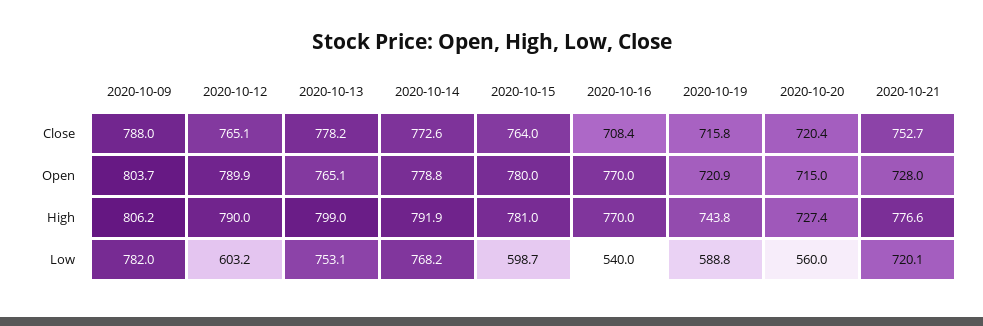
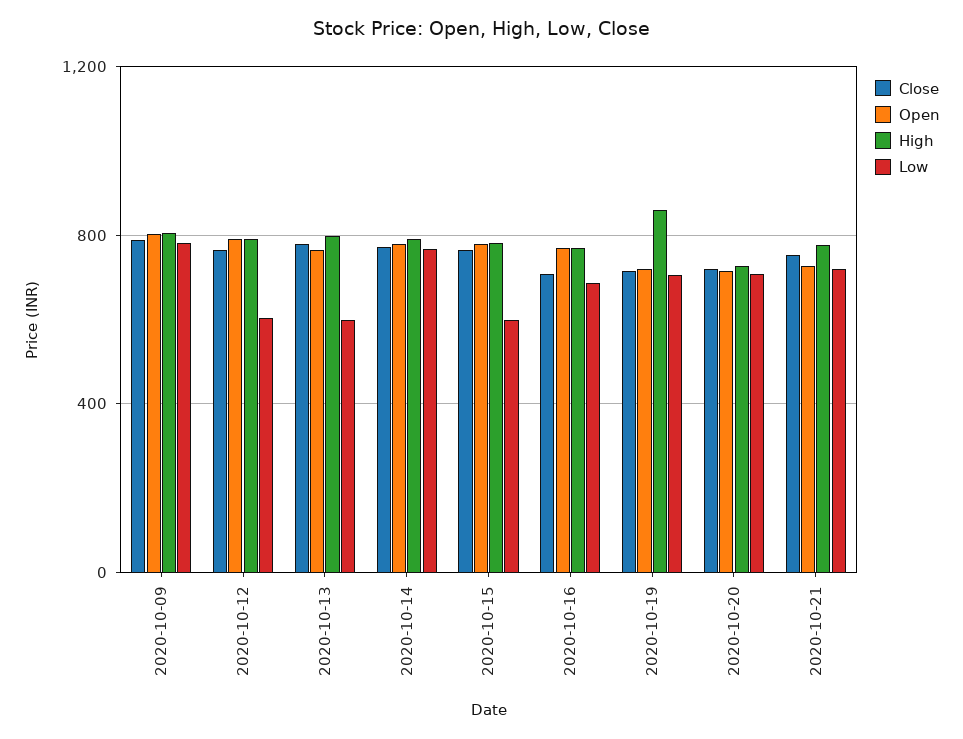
  {
    "Close": {
      "2020-10-09": 788,
      "2020-10-12": 765.1,
      "2020-10-13": 778.2,
      "2020-10-14": 772.6,
      "2020-10-15": 764,
      "2020-10-16": 708.4,
      "2020-10-19": 715.8,
      "2020-10-20": 720.4,
      "2020-10-21": 752.7
    },
    "Open": {
      "2020-10-09": 803.7,
      "2020-10-12": 789.9,
      "2020-10-13": 765.1,
      "2020-10-14": 778.8,
      "2020-10-15": 780,
      "2020-10-16": 770,
      "2020-10-19": 720.9,
      "2020-10-20": 715,
      "2020-10-21": 728
    },
    "High": {
      "2020-10-09": 806.2,
      "2020-10-12": 790,
      "2020-10-13": 799,
      "2020-10-14": 791.9,
      "2020-10-15": 781,
      "2020-10-16": 770,
-     "2020-10-19": 743.8,
+     "2020-10-19": 850,
      "2020-10-20": 727.4,
      "2020-10-21": 776.6
    },
    "Low": {
      "2020-10-09": 782,
      "2020-10-12": 603.2,
-     "2020-10-13": 753.1,
+     "2020-10-13": 600,
      "2020-10-14": 768.2,
      "2020-10-15": 598.7,
-     "2020-10-16": 540,
+     "2020-10-16": 700,
-     "2020-10-19": 588.8,
+     "2020-10-19": 700,
-     "2020-10-20": 560,
+     "2020-10-20": 700,
      "2020-10-21": 720.1
    }
  }

